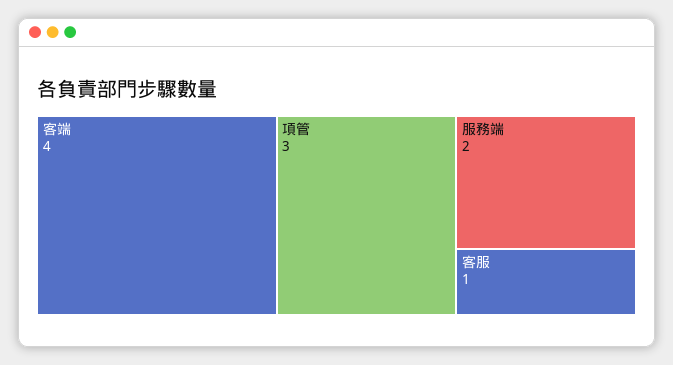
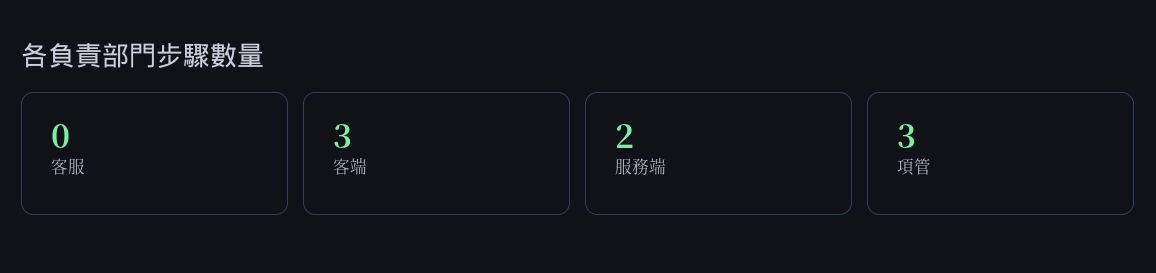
  {
-   "客端": 4,
+   "客端": 3,
    "項管": 3,
    "服務端": 2,
-   "客服": 1
+   "客服": 0
  }

